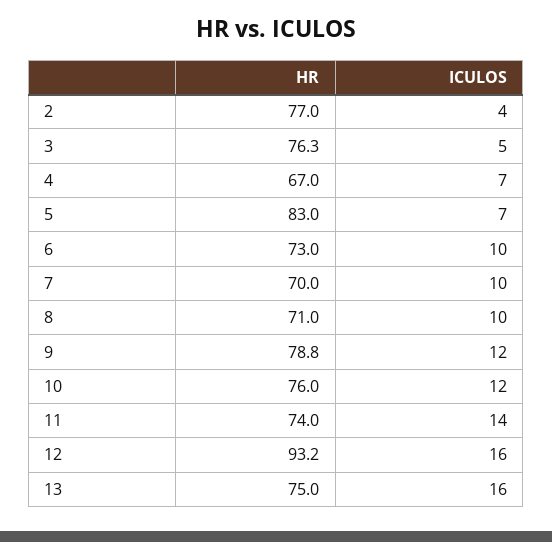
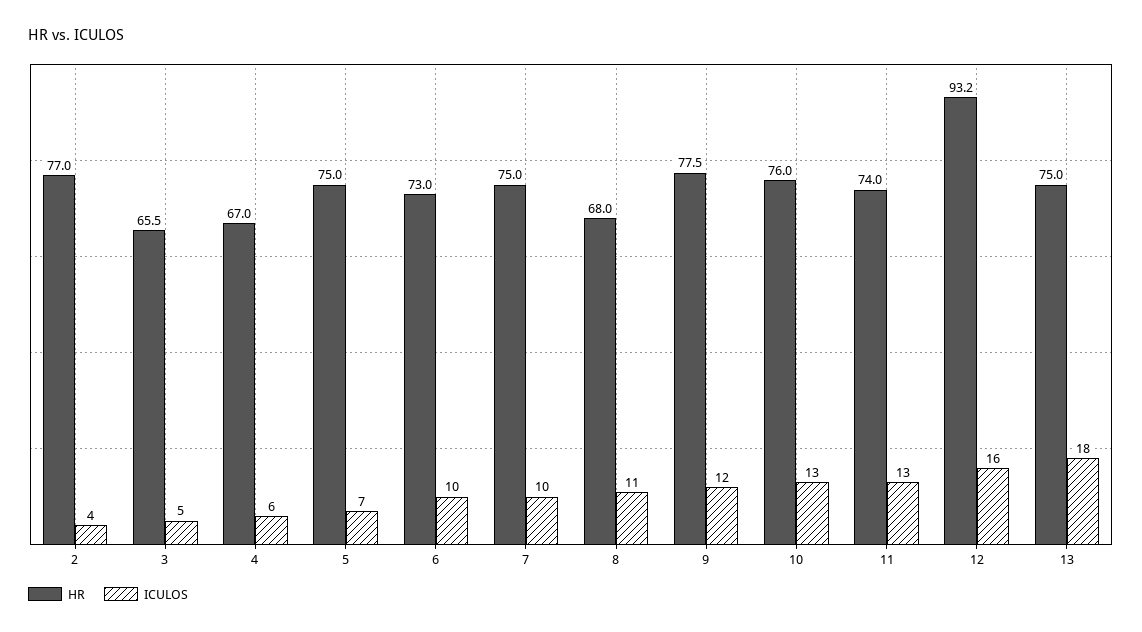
  {
    "HR": {
      "2": 77,
-     "3": 76.3,
+     "3": 65.5,
      "4": 67,
-     "5": 83,
+     "5": 75,
      "6": 73,
-     "7": 70,
+     "7": 75,
-     "8": 71,
+     "8": 68,
-     "9": 78.8,
+     "9": 77.5,
      "10": 76,
      "11": 74,
      "12": 93.2,
      "13": 75
    },
    "ICULOS": {
      "2": 4,
      "3": 5,
-     "4": 7,
+     "4": 6,
      "5": 7,
      "6": 10,
      "7": 10,
-     "8": 10,
+     "8": 11,
      "9": 12,
-     "10": 12,
+     "10": 13,
-     "11": 14,
+     "11": 13,
      "12": 16,
-     "13": 16
+     "13": 18
    }
  }

